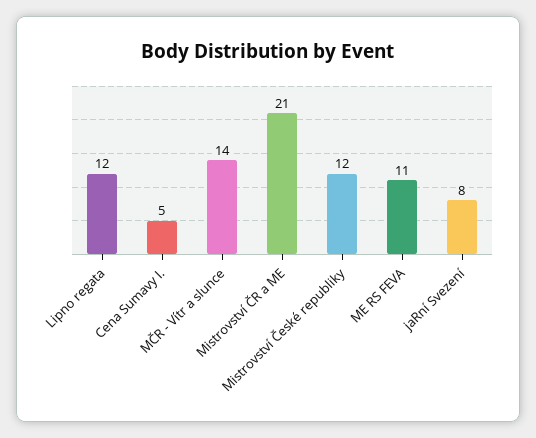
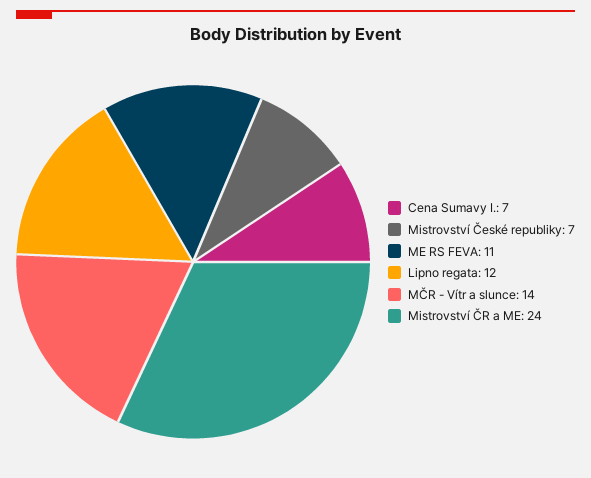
  {
    "Lipno regata": 12,
-   "Cena Sumavy I.": 5,
+   "Cena Sumavy I.": 7,
    "MČR - Vítr a slunce": 14,
-   "Mistrovství ČR a ME": 21,
+   "Mistrovství ČR a ME": 24,
-   "Mistrovství České republiky": 12,
+   "Mistrovství České republiky": 7,
-   "ME RS FEVA": 11,
+   "ME RS FEVA": 11
-   "jaRní Svezení": 8
  }

